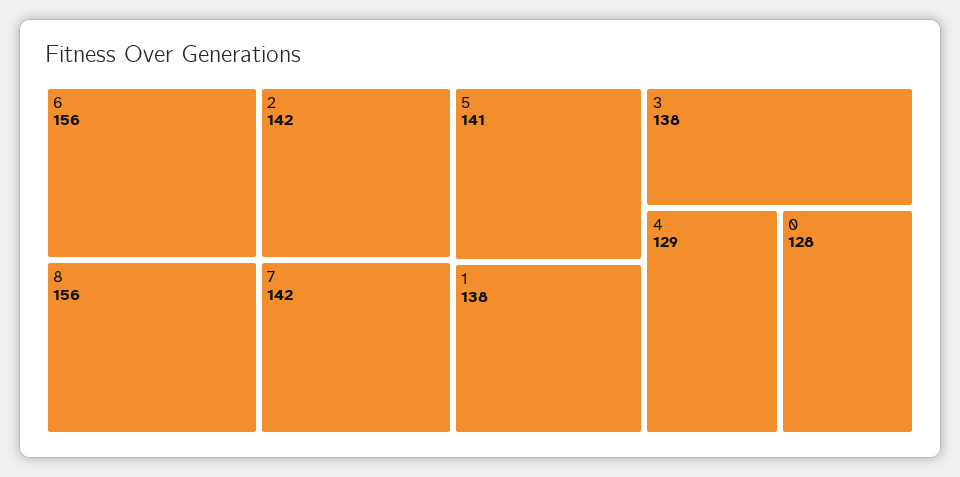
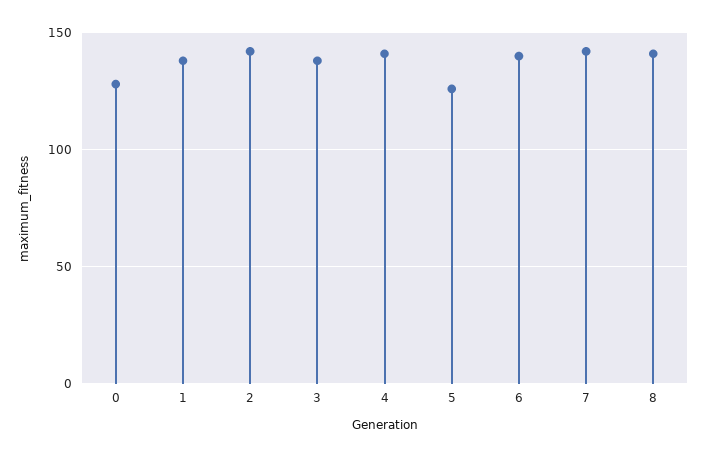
  {
-   "6": 156,
+   "6": 140,
-   "8": 156,
+   "8": 140,
    "2": 142,
    "7": 142,
-   "5": 141,
+   "5": 125,
    "1": 138,
    "3": 138,
-   "4": 129,
+   "4": 140,
    "0": 128
  }

